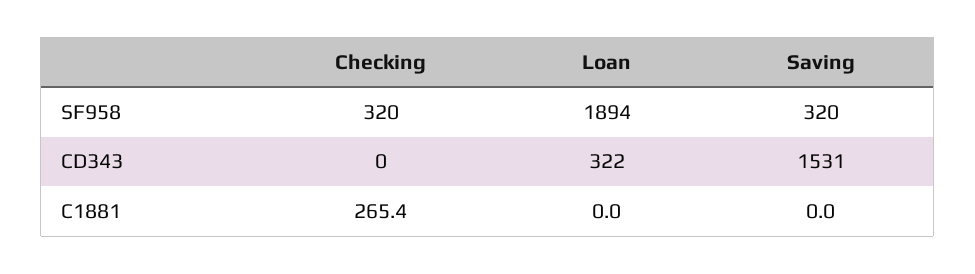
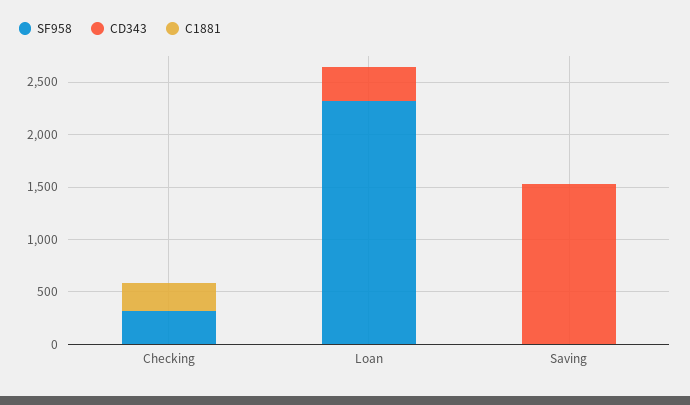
  {
    "SF958": {
      "Checking": 320,
-     "Loan": 1894,
+     "Loan": 2300,
-     "Saving": 320
+     "Saving": 0
    },
    "CD343": {
      "Checking": 0,
      "Loan": 322,
      "Saving": 1531
    },
    "C1881": {
      "Checking": 265.4,
      "Loan": 0,
      "Saving": 0
    }
  }

